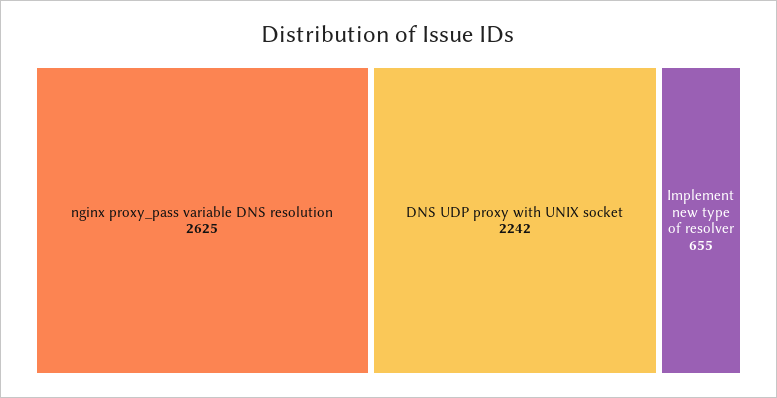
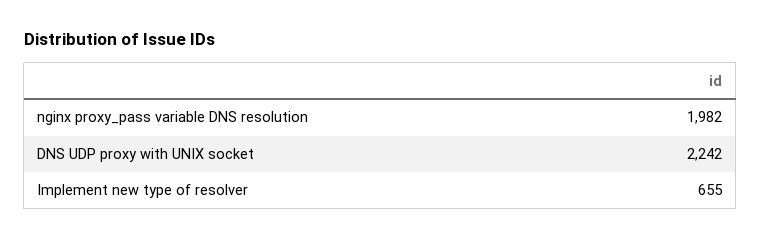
  {
-   "nginx proxy_pass variable DNS resolution": 2625,
+   "nginx proxy_pass variable DNS resolution": 1982,
    "DNS UDP proxy with UNIX socket": 2242,
    "Implement new type of resolver": 655
  }

